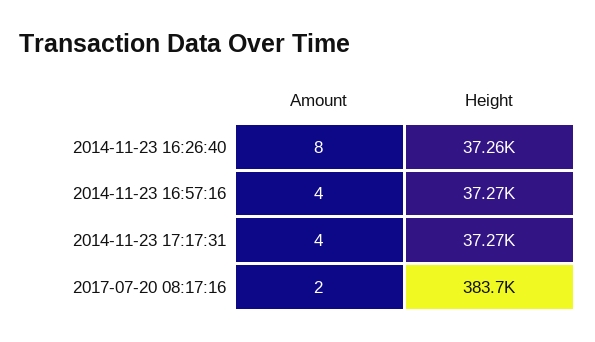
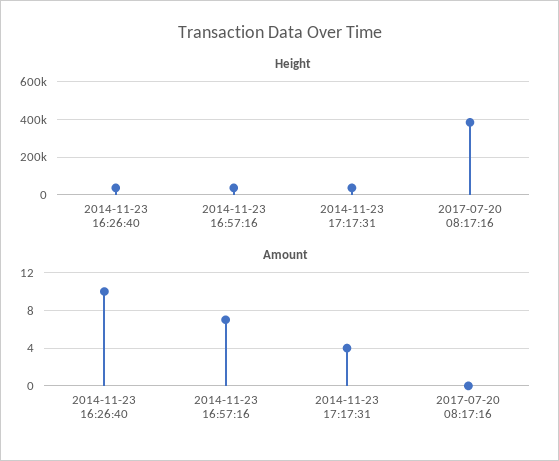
  {
    "Amount": {
-     "2014-11-23 16:26:40": 8,
+     "2014-11-23 16:26:40": 10,
-     "2014-11-23 16:57:16": 4,
+     "2014-11-23 16:57:16": 7,
      "2014-11-23 17:17:31": 4,
-     "2017-07-20 08:17:16": 2
+     "2017-07-20 08:17:16": 0
    },
    "Height": {
      "2014-11-23 16:26:40": 37260,
      "2014-11-23 16:57:16": 37270,
      "2014-11-23 17:17:31": 37270,
      "2017-07-20 08:17:16": 383700
    }
  }

